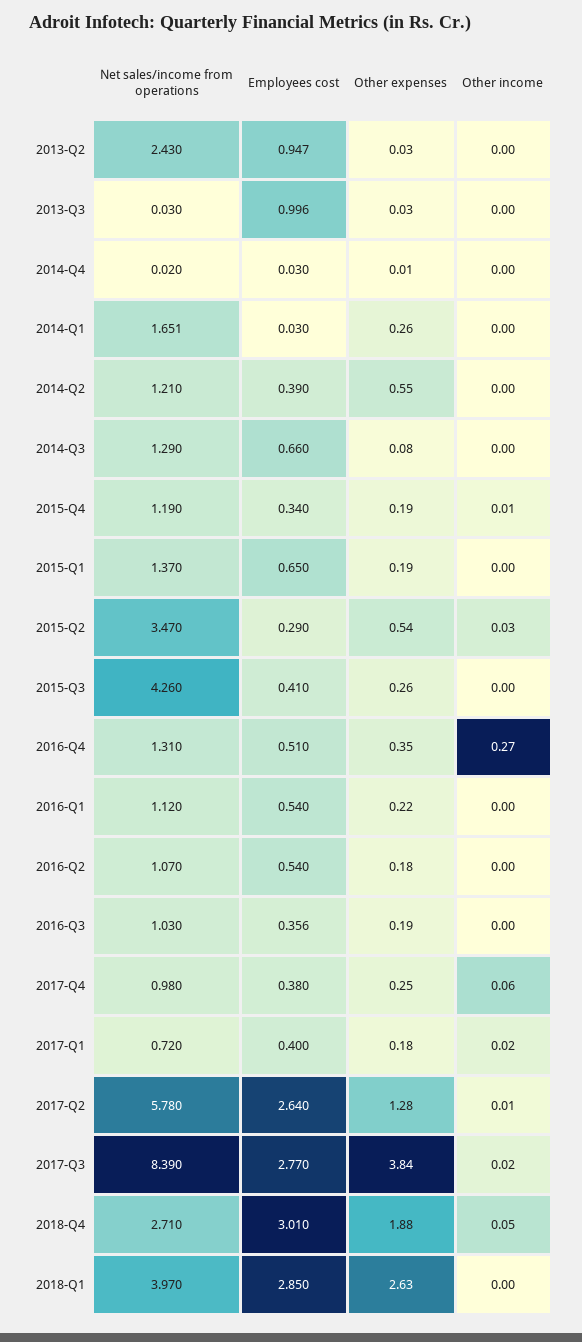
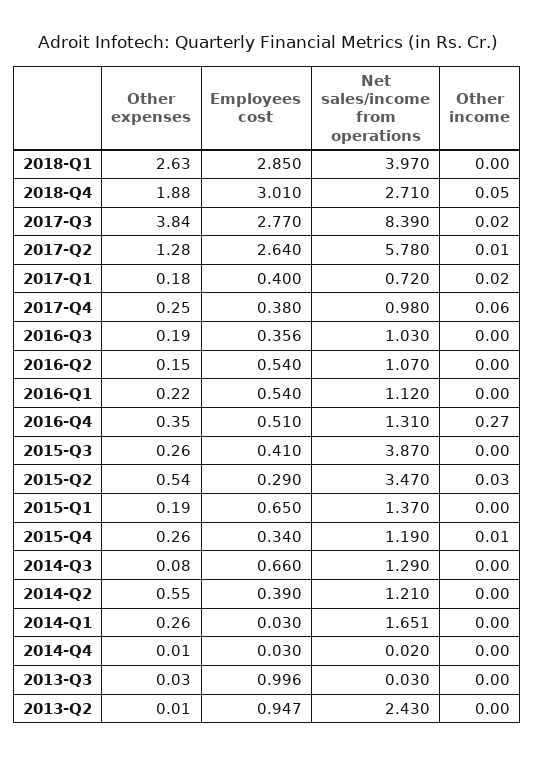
  {
    "Net sales/income from operations": {
      "2013-Q2": 2.43,
      "2013-Q3": 0.03,
      "2014-Q4": 0.02,
      "2014-Q1": 1.651,
      "2014-Q2": 1.21,
      "2014-Q3": 1.29,
      "2015-Q4": 1.19,
      "2015-Q1": 1.37,
      "2015-Q2": 3.47,
-     "2015-Q3": 4.26,
+     "2015-Q3": 3.87,
      "2016-Q4": 1.31,
      "2016-Q1": 1.12,
      "2016-Q2": 1.07,
      "2016-Q3": 1.03,
      "2017-Q4": 0.98,
      "2017-Q1": 0.72,
      "2017-Q2": 5.78,
      "2017-Q3": 8.39,
      "2018-Q4": 2.71,
      "2018-Q1": 3.97
    },
    "Employees cost": {
      "2013-Q2": 0.947,
      "2013-Q3": 0.996,
      "2014-Q4": 0.03,
      "2014-Q1": 0.03,
      "2014-Q2": 0.39,
      "2014-Q3": 0.66,
      "2015-Q4": 0.34,
      "2015-Q1": 0.65,
      "2015-Q2": 0.29,
      "2015-Q3": 0.41,
      "2016-Q4": 0.51,
      "2016-Q1": 0.54,
      "2016-Q2": 0.54,
      "2016-Q3": 0.356,
      "2017-Q4": 0.38,
      "2017-Q1": 0.4,
      "2017-Q2": 2.64,
      "2017-Q3": 2.77,
      "2018-Q4": 3.01,
      "2018-Q1": 2.85
    },
    "Other expenses": {
-     "2013-Q2": 0.03,
+     "2013-Q2": 0.01,
      "2013-Q3": 0.03,
      "2014-Q4": 0.01,
      "2014-Q1": 0.26,
      "2014-Q2": 0.55,
      "2014-Q3": 0.08,
-     "2015-Q4": 0.19,
+     "2015-Q4": 0.26,
      "2015-Q1": 0.19,
      "2015-Q2": 0.54,
      "2015-Q3": 0.26,
      "2016-Q4": 0.35,
      "2016-Q1": 0.22,
-     "2016-Q2": 0.18,
+     "2016-Q2": 0.15,
      "2016-Q3": 0.19,
      "2017-Q4": 0.25,
      "2017-Q1": 0.18,
      "2017-Q2": 1.28,
      "2017-Q3": 3.84,
      "2018-Q4": 1.88,
      "2018-Q1": 2.63
    },
    "Other income": {
      "2013-Q2": 0,
      "2013-Q3": 0,
      "2014-Q4": 0,
      "2014-Q1": 0,
      "2014-Q2": 0,
      "2014-Q3": 0,
      "2015-Q4": 0.01,
      "2015-Q1": 0,
      "2015-Q2": 0.03,
      "2015-Q3": 0,
      "2016-Q4": 0.27,
      "2016-Q1": 0,
      "2016-Q2": 0,
      "2016-Q3": 0,
      "2017-Q4": 0.06,
      "2017-Q1": 0.02,
      "2017-Q2": 0.01,
      "2017-Q3": 0.02,
      "2018-Q4": 0.05,
      "2018-Q1": 0
    }
  }

